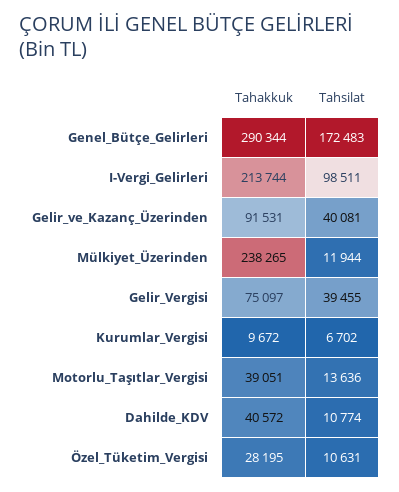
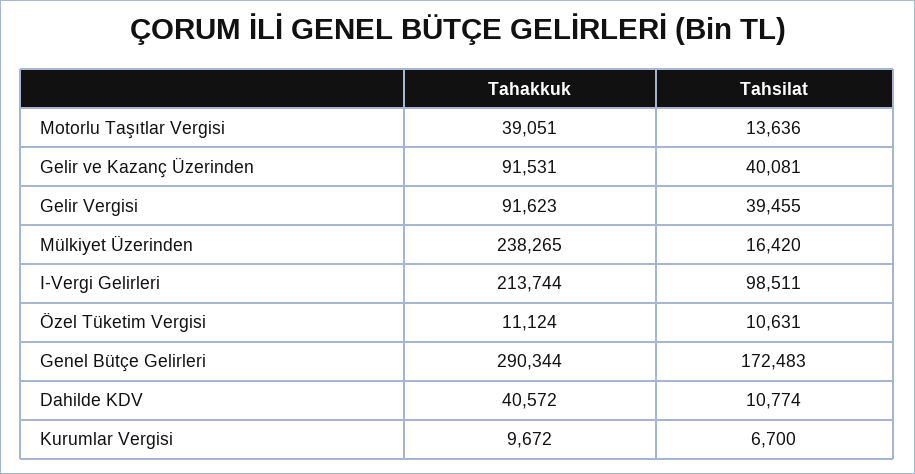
  {
    "Tahakkuk": {
      "Genel_Bütçe_Gelirleri": 290344,
      "I-Vergi_Gelirleri": 213744,
      "Gelir_ve_Kazanç_Üzerinden": 91531,
      "Mülkiyet_Üzerinden": 238265,
-     "Gelir_Vergisi": 75097,
+     "Gelir_Vergisi": 91623,
      "Kurumlar_Vergisi": 9672,
      "Motorlu_Taşıtlar_Vergisi": 39051,
      "Dahilde_KDV": 40572,
-     "Özel_Tüketim_Vergisi": 28195
+     "Özel_Tüketim_Vergisi": 11124
    },
    "Tahsilat": {
      "Genel_Bütçe_Gelirleri": 172483,
      "I-Vergi_Gelirleri": 98511,
      "Gelir_ve_Kazanç_Üzerinden": 40081,
-     "Mülkiyet_Üzerinden": 11944,
+     "Mülkiyet_Üzerinden": 16420,
      "Gelir_Vergisi": 39455,
-     "Kurumlar_Vergisi": 6702,
+     "Kurumlar_Vergisi": 6700,
      "Motorlu_Taşıtlar_Vergisi": 13636,
      "Dahilde_KDV": 10774,
      "Özel_Tüketim_Vergisi": 10631
    }
  }

